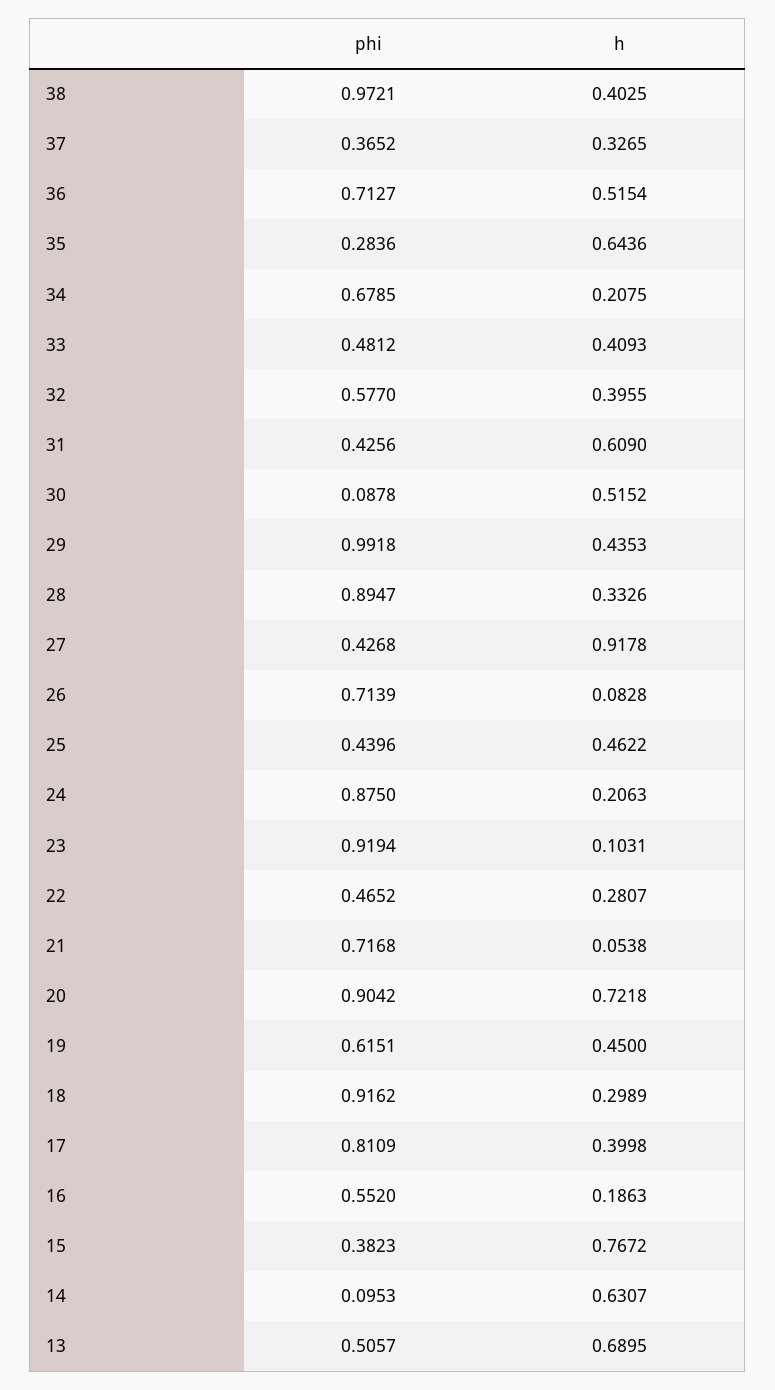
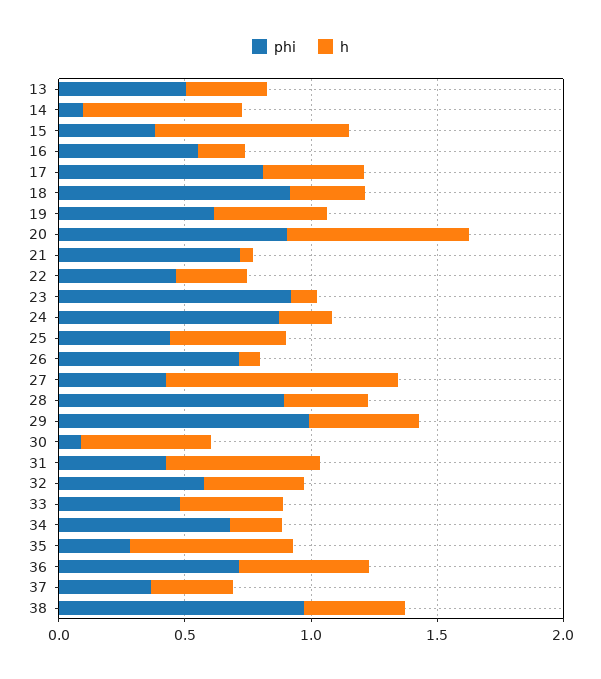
  {
    "phi": {
      "38": 0.9721,
      "37": 0.3652,
      "36": 0.7127,
      "35": 0.2836,
      "34": 0.6785,
      "33": 0.4812,
      "32": 0.577,
      "31": 0.4256,
      "30": 0.0878,
      "29": 0.9918,
      "28": 0.8947,
      "27": 0.4268,
      "26": 0.7139,
      "25": 0.4396,
      "24": 0.875,
      "23": 0.9194,
      "22": 0.4652,
      "21": 0.7168,
      "20": 0.9042,
      "19": 0.6151,
      "18": 0.9162,
      "17": 0.8109,
      "16": 0.552,
      "15": 0.3823,
      "14": 0.0953,
      "13": 0.5057
    },
    "h": {
      "38": 0.4025,
      "37": 0.3265,
      "36": 0.5154,
      "35": 0.6436,
      "34": 0.2075,
      "33": 0.4093,
      "32": 0.3955,
      "31": 0.609,
      "30": 0.5152,
      "29": 0.4353,
      "28": 0.3326,
      "27": 0.9178,
      "26": 0.0828,
      "25": 0.4622,
      "24": 0.2063,
      "23": 0.1031,
      "22": 0.2807,
      "21": 0.0538,
      "20": 0.7218,
      "19": 0.45,
      "18": 0.2989,
      "17": 0.3998,
      "16": 0.1863,
      "15": 0.7672,
      "14": 0.6307,
-     "13": 0.6895
+     "13": 0.3
    }
  }

